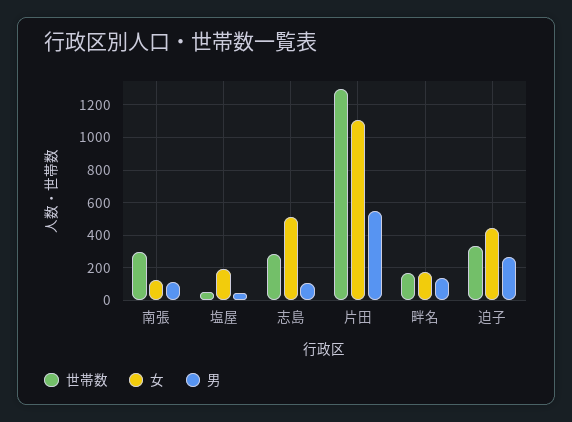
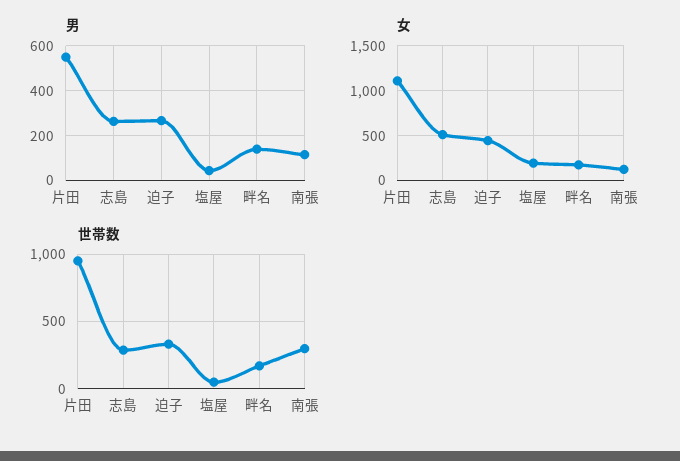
  {
    "世帯数": {
      "南張": 300,
      "塩屋": 50,
      "志島": 300,
-     "片田": 1300,
+     "片田": 950,
      "畔名": 150,
      "迫子": 350
    },
    "女": {
      "南張": 100,
      "塩屋": 200,
      "志島": 500,
      "片田": 1100,
      "畔名": 200,
      "迫子": 450
    },
    "男": {
      "南張": 100,
      "塩屋": 50,
-     "志島": 100,
+     "志島": 250,
      "片田": 550,
      "畔名": 150,
      "迫子": 250
    }
  }

